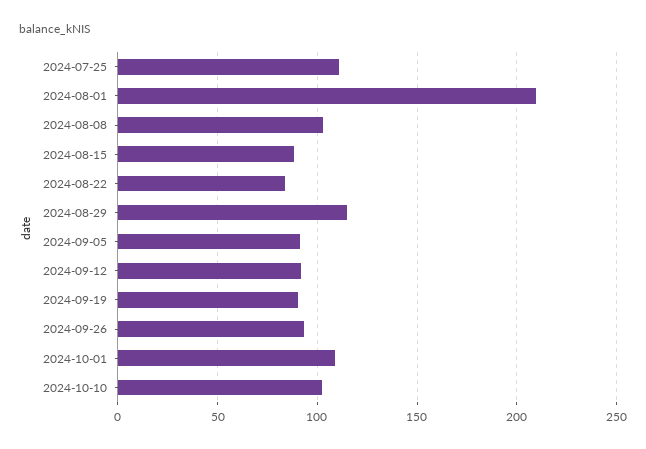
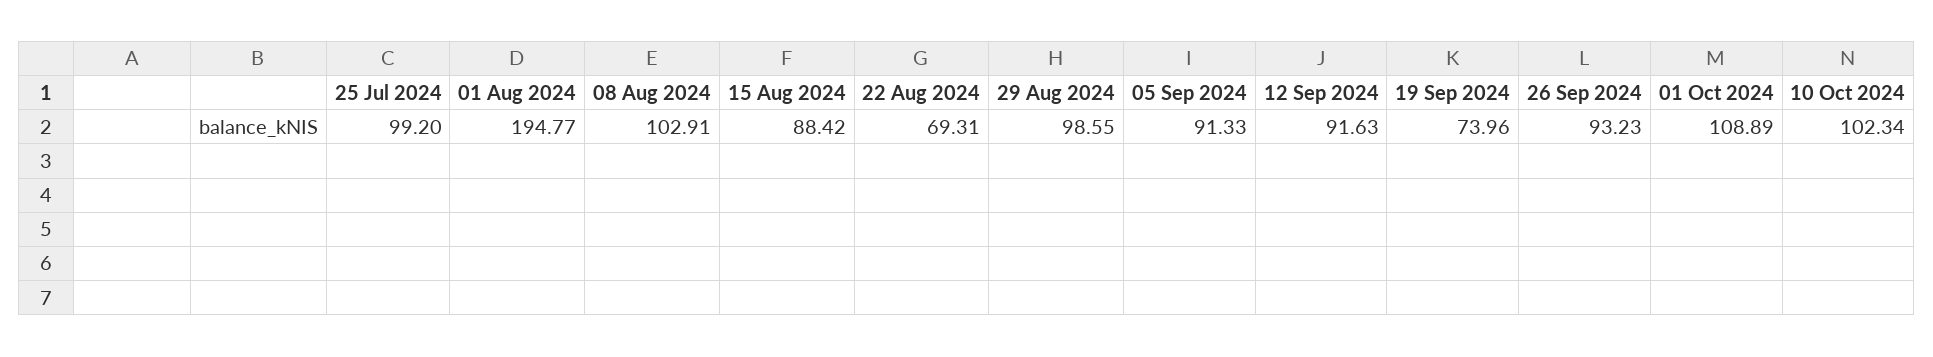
  {
-   "2024-07-25": 110,
+   "2024-07-25": 99.2,
-   "2024-08-01": 210,
+   "2024-08-01": 194.77,
    "2024-08-08": 102.91,
    "2024-08-15": 88.42,
-   "2024-08-22": 85,
+   "2024-08-22": 69.31,
-   "2024-08-29": 115,
+   "2024-08-29": 98.55,
    "2024-09-05": 91.33,
    "2024-09-12": 91.63,
-   "2024-09-19": 90,
+   "2024-09-19": 73.96,
    "2024-09-26": 93.23,
    "2024-10-01": 108.89,
    "2024-10-10": 102.34
  }

